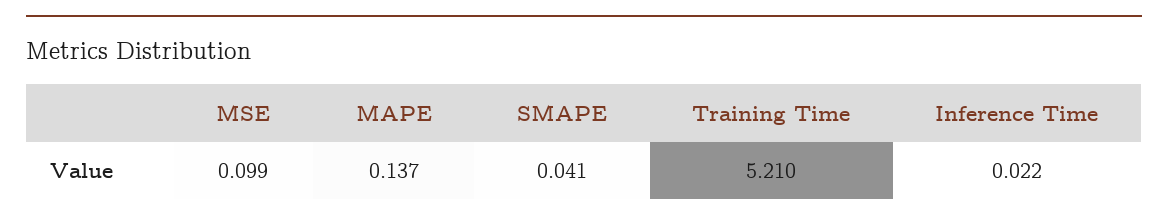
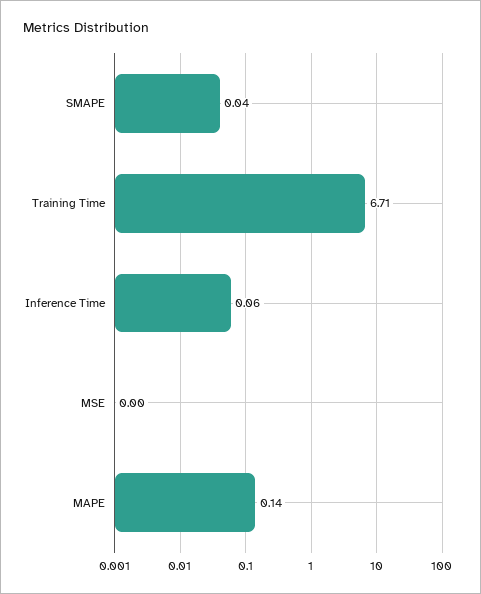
  {
-   "MSE": 0.099,
+   "MSE": 0,
    "MAPE": 0.137,
    "SMAPE": 0.041,
-   "Training Time": 5.21,
+   "Training Time": 6.71,
-   "Inference Time": 0.022
+   "Inference Time": 0.06
  }

